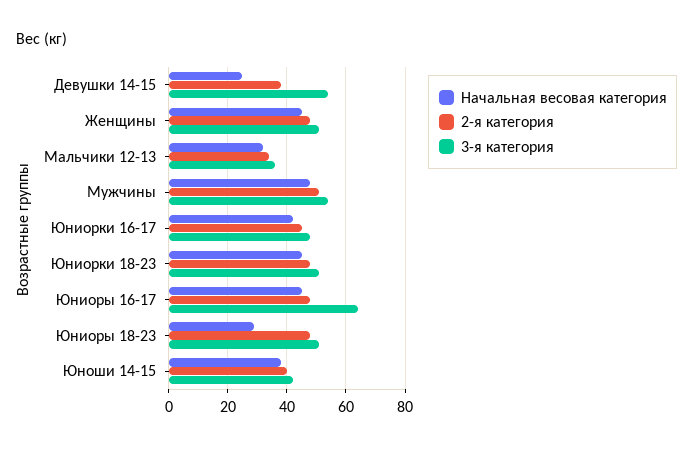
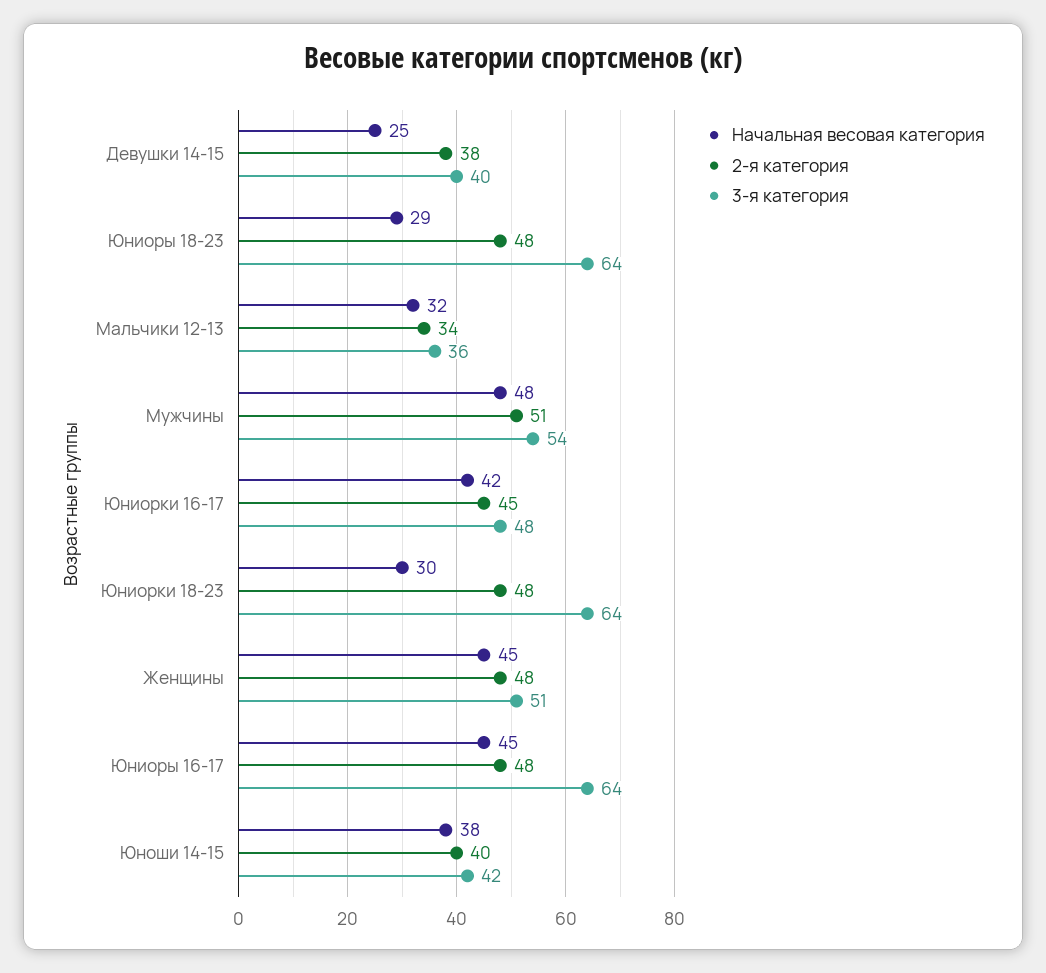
  {
    "Начальная весовая категория": {
      "Девушки 14-15": 25,
      "Женщины": 45,
      "Мальчики 12-13": 32,
      "Мужчины": 48,
      "Юниорки 16-17": 42,
-     "Юниорки 18-23": 45,
+     "Юниорки 18-23": 30,
      "Юниоры 16-17": 45,
      "Юниоры 18-23": 29,
      "Юноши 14-15": 38
    },
    "2-я категория": {
      "Девушки 14-15": 38,
      "Женщины": 48,
      "Мальчики 12-13": 34,
      "Мужчины": 51,
      "Юниорки 16-17": 45,
      "Юниорки 18-23": 48,
      "Юниоры 16-17": 48,
      "Юниоры 18-23": 48,
      "Юноши 14-15": 40
    },
    "3-я категория": {
-     "Девушки 14-15": 55,
+     "Девушки 14-15": 40,
      "Женщины": 51,
      "Мальчики 12-13": 36,
      "Мужчины": 54,
      "Юниорки 16-17": 48,
-     "Юниорки 18-23": 50,
+     "Юниорки 18-23": 64,
      "Юниоры 16-17": 64,
-     "Юниоры 18-23": 50,
+     "Юниоры 18-23": 64,
      "Юноши 14-15": 42
    }
  }

